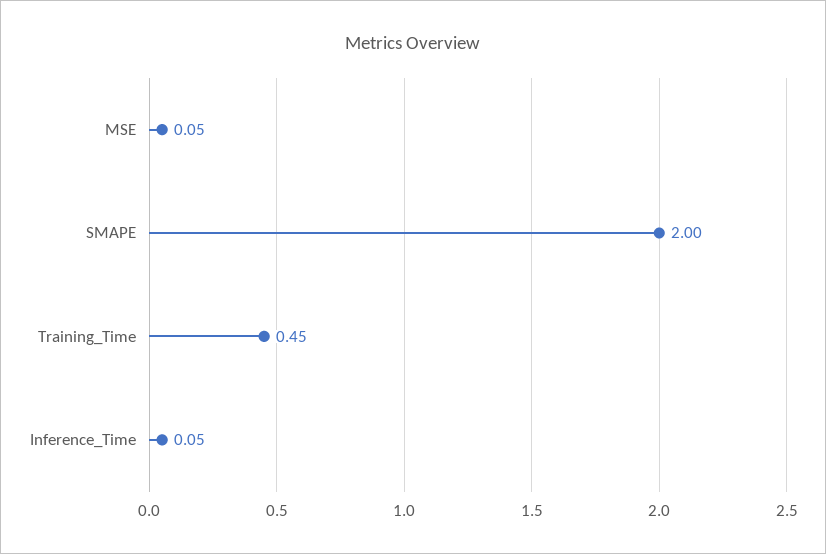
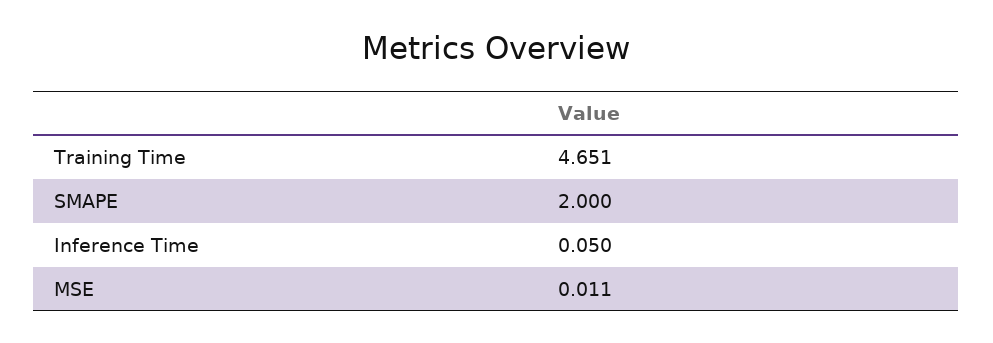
  {
-   "MSE": 0.05,
+   "MSE": 0.011,
    "SMAPE": 2,
-   "Training_Time": 0.45,
+   "Training_Time": 4.651,
    "Inference_Time": 0.05
  }

